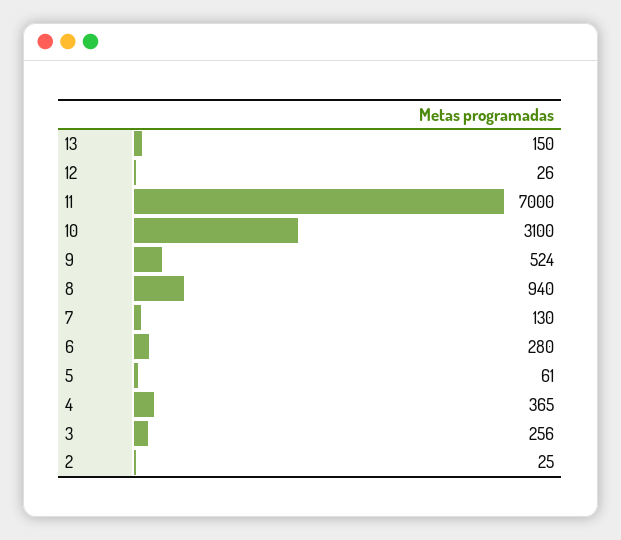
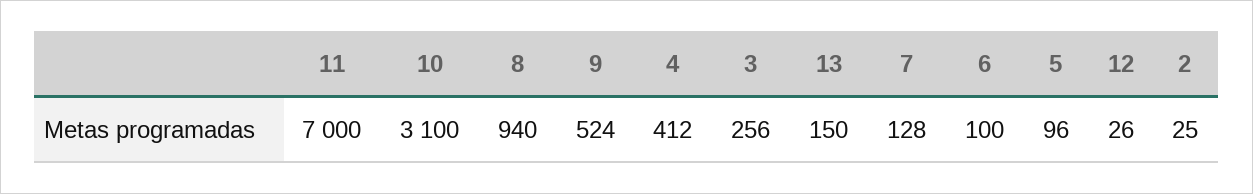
  {
    "13": 150,
    "12": 26,
    "11": 7000,
    "10": 3100,
    "9": 524,
    "8": 940,
-   "7": 130,
+   "7": 128,
-   "6": 280,
+   "6": 100,
-   "5": 61,
+   "5": 96,
-   "4": 365,
+   "4": 412,
    "3": 256,
    "2": 25
  }

